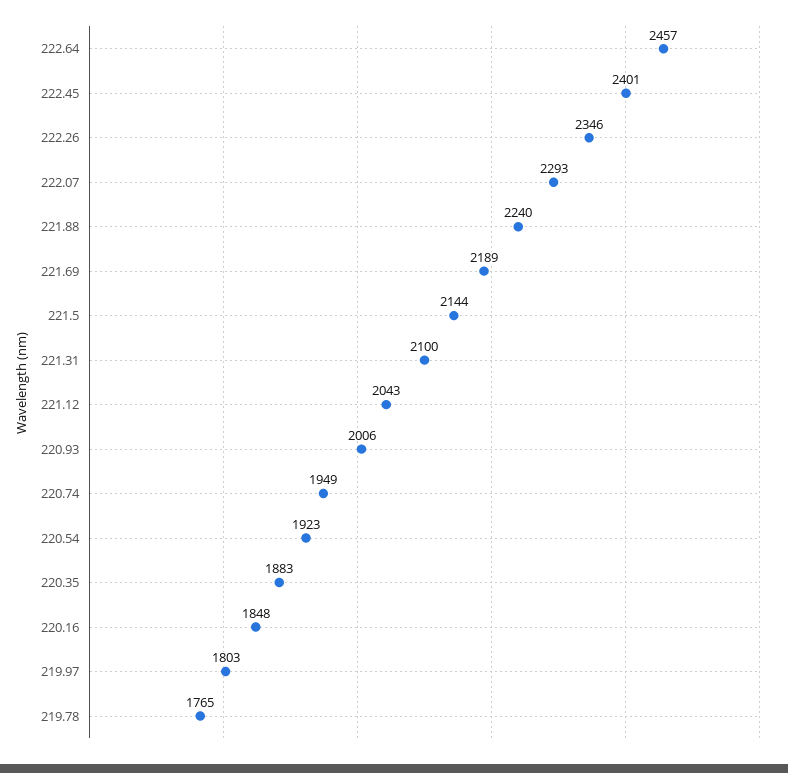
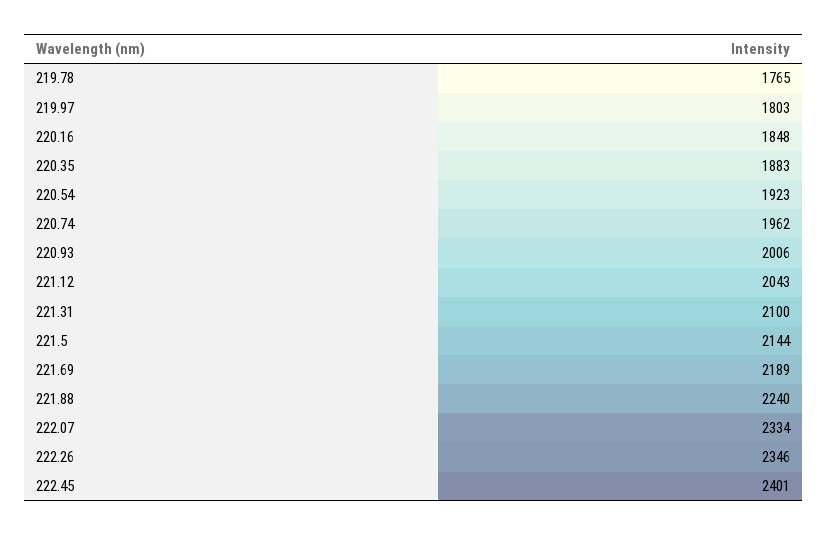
  {
-   "222.64": 2457,
    "222.45": 2401,
    "222.26": 2346,
-   "222.07": 2293,
+   "222.07": 2334,
    "221.88": 2240,
    "221.69": 2189,
    "221.5": 2144,
    "221.31": 2100,
    "221.12": 2043,
    "220.93": 2006,
-   "220.74": 1949,
+   "220.74": 1962,
    "220.54": 1923,
    "220.35": 1883,
    "220.16": 1848,
    "219.97": 1803,
    "219.78": 1765
  }

